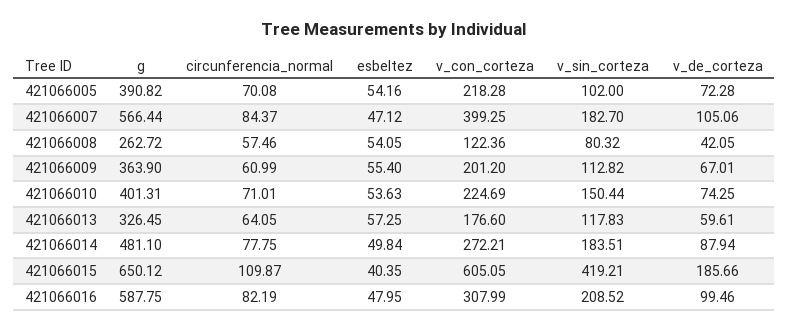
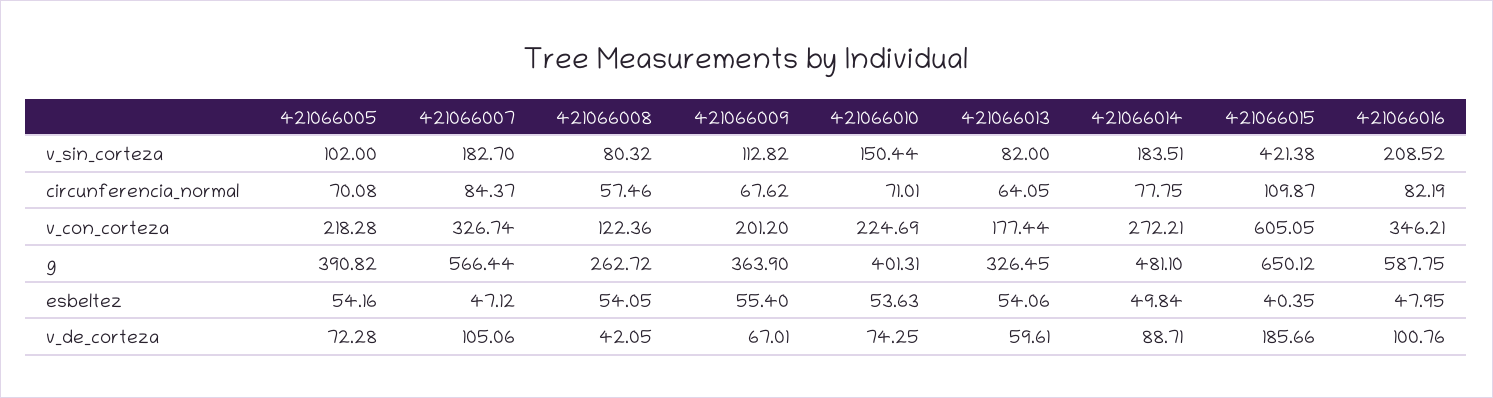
  {
    "g": {
      "421066005": 390.82,
      "421066007": 566.44,
      "421066008": 262.72,
      "421066009": 363.9,
      "421066010": 401.31,
      "421066013": 326.45,
      "421066014": 481.1,
      "421066015": 650.12,
      "421066016": 587.75
    },
    "circunferencia_normal": {
      "421066005": 70.08,
      "421066007": 84.37,
      "421066008": 57.46,
-     "421066009": 60.99,
+     "421066009": 67.62,
      "421066010": 71.01,
      "421066013": 64.05,
      "421066014": 77.75,
      "421066015": 109.87,
      "421066016": 82.19
    },
    "esbeltez": {
      "421066005": 54.16,
      "421066007": 47.12,
      "421066008": 54.05,
      "421066009": 55.4,
      "421066010": 53.63,
-     "421066013": 57.25,
+     "421066013": 54.06,
      "421066014": 49.84,
      "421066015": 40.35,
      "421066016": 47.95
    },
    "v_con_corteza": {
      "421066005": 218.28,
-     "421066007": 399.25,
+     "421066007": 326.74,
      "421066008": 122.36,
      "421066009": 201.2,
      "421066010": 224.69,
-     "421066013": 176.6,
+     "421066013": 177.44,
      "421066014": 272.21,
      "421066015": 605.05,
-     "421066016": 307.99
+     "421066016": 346.21
    },
    "v_sin_corteza": {
      "421066005": 102,
      "421066007": 182.7,
      "421066008": 80.32,
      "421066009": 112.82,
      "421066010": 150.44,
-     "421066013": 117.83,
+     "421066013": 82,
      "421066014": 183.51,
-     "421066015": 419.21,
+     "421066015": 421.38,
      "421066016": 208.52
    },
    "v_de_corteza": {
      "421066005": 72.28,
      "421066007": 105.06,
      "421066008": 42.05,
      "421066009": 67.01,
      "421066010": 74.25,
      "421066013": 59.61,
-     "421066014": 87.94,
+     "421066014": 88.71,
      "421066015": 185.66,
-     "421066016": 99.46
+     "421066016": 100.76
    }
  }

